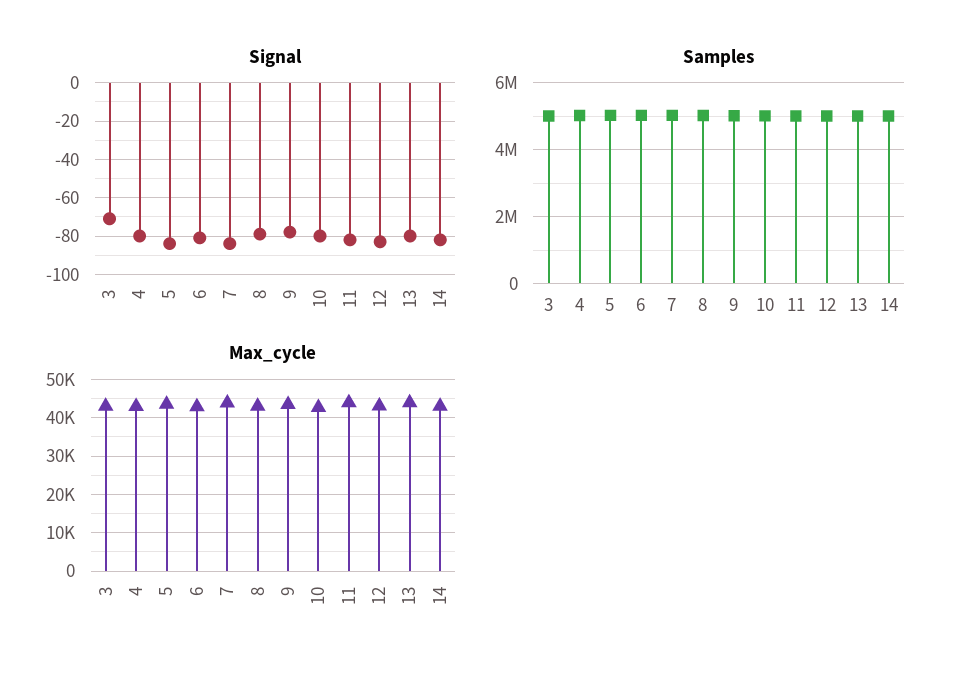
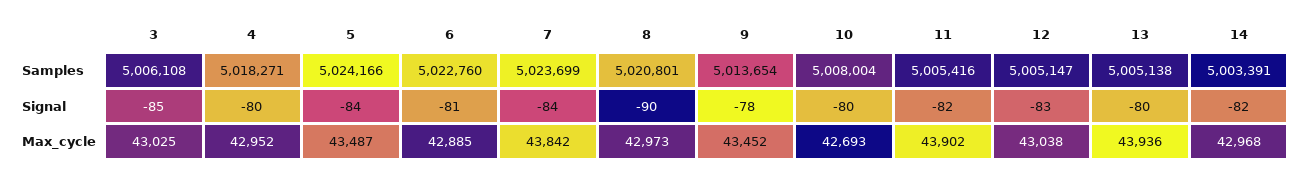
  {
    "Signal": {
-     "3": -70,
+     "3": -85,
      "4": -80,
      "5": -84,
      "6": -81,
      "7": -84,
-     "8": -80,
+     "8": -90,
      "9": -78,
      "10": -80,
      "11": -82,
      "12": -83,
      "13": -80,
      "14": -82
    },
    "Samples": {
      "3": 5006108,
      "4": 5018271,
      "5": 5024166,
      "6": 5022760,
      "7": 5023699,
      "8": 5020801,
      "9": 5013654,
      "10": 5008004,
      "11": 5005416,
      "12": 5005147,
      "13": 5005138,
      "14": 5003391
    },
    "Max_cycle": {
      "3": 43025,
      "4": 42952,
      "5": 43487,
      "6": 42885,
      "7": 43842,
      "8": 42973,
      "9": 43452,
      "10": 42693,
      "11": 43902,
      "12": 43038,
      "13": 43936,
      "14": 42968
    }
  }

